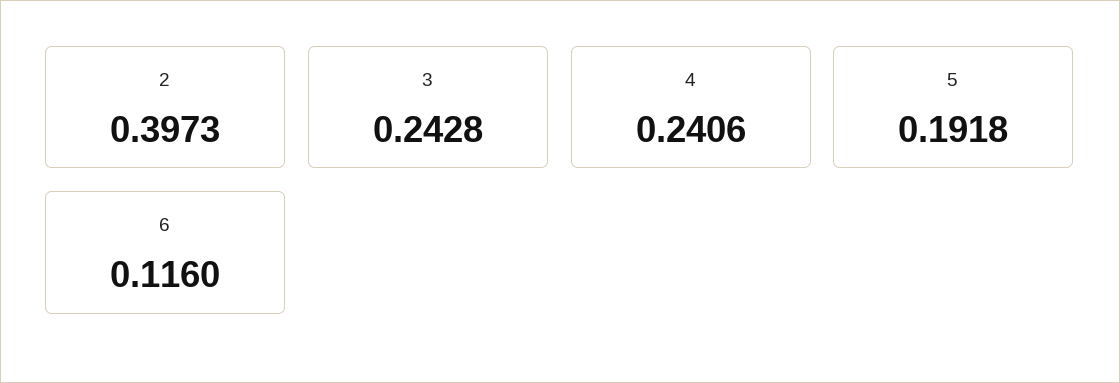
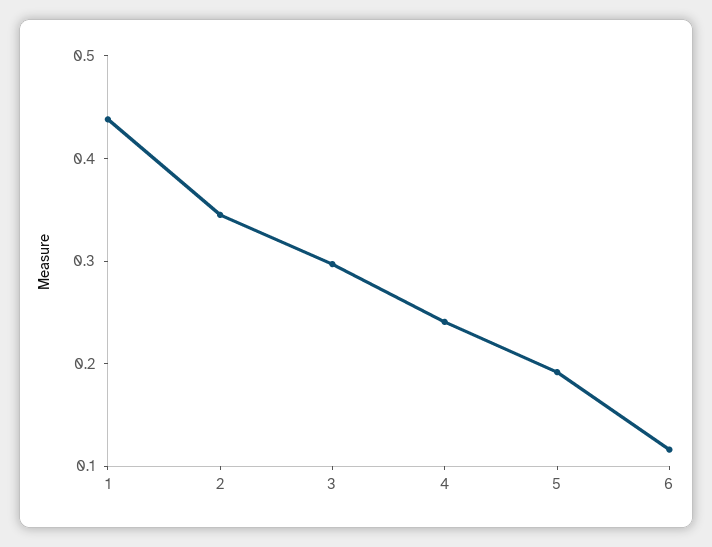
  {
-   "2": 0.3973,
+   "2": 0.34,
-   "3": 0.2428,
+   "3": 0.3,
    "4": 0.2406,
    "5": 0.1918,
-   "6": 0.116
+   "6": 0.116,
+   "1": 0.44
  }

